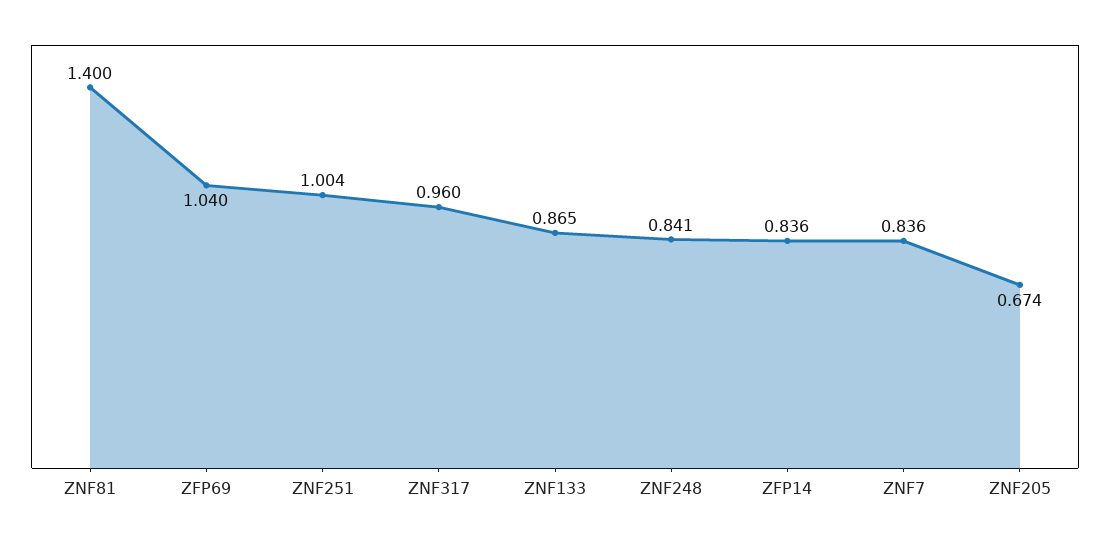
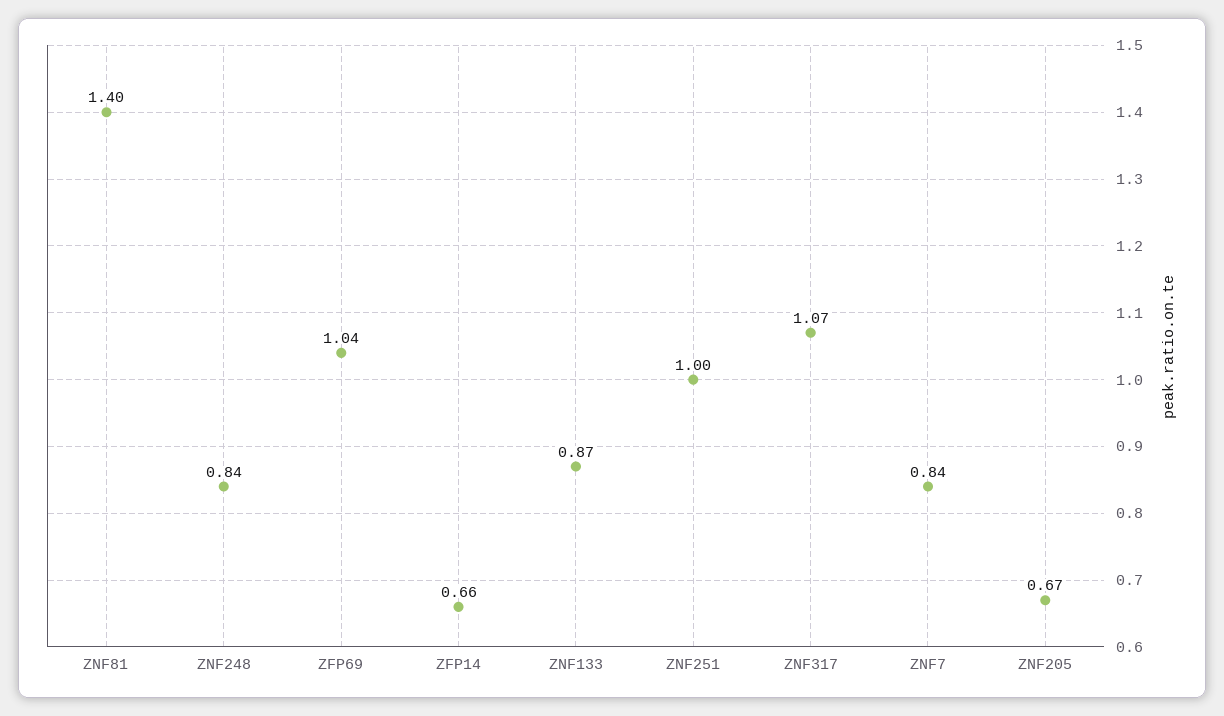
  {
    "ZNF81": 1.4,
    "ZFP69": 1.04,
    "ZNF251": 1.004,
-   "ZNF317": 0.96,
+   "ZNF317": 1.07,
    "ZNF133": 0.865,
    "ZNF248": 0.841,
-   "ZFP14": 0.836,
+   "ZFP14": 0.66,
    "ZNF7": 0.836,
    "ZNF205": 0.674
  }

